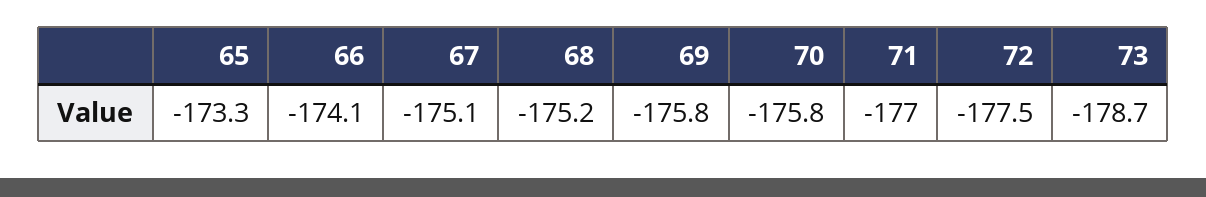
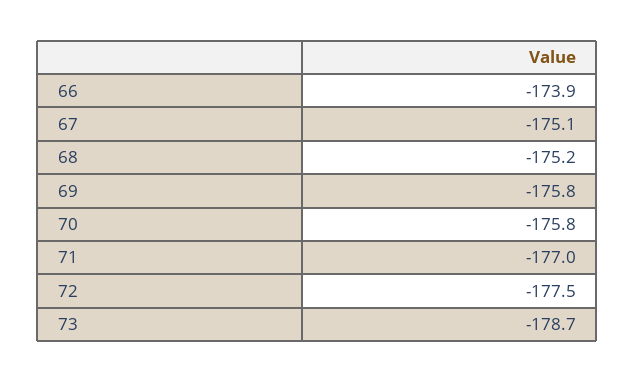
  {
-   "65": -173.3,
-   "66": -174.1,
+   "66": -173.9,
    "67": -175.1,
    "68": -175.2,
    "69": -175.8,
    "70": -175.8,
    "71": -177,
    "72": -177.5,
    "73": -178.7
  }

